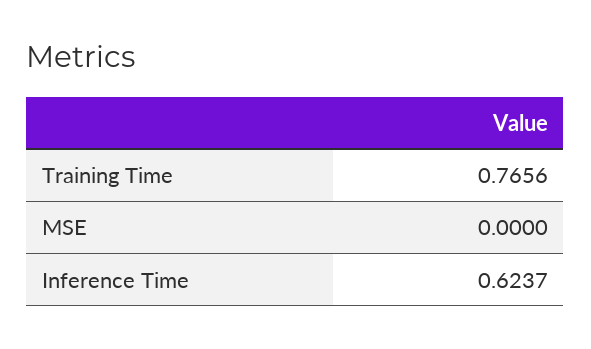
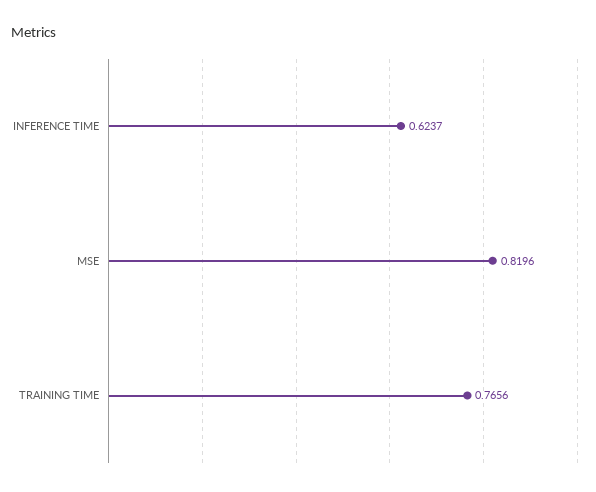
  {
    "Training Time": 0.7656,
-   "MSE": 0,
+   "MSE": 0.8196,
    "Inference Time": 0.6237
  }

